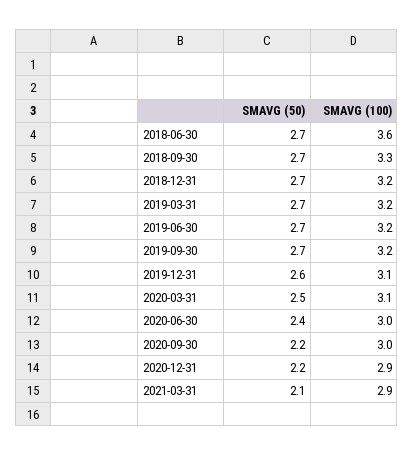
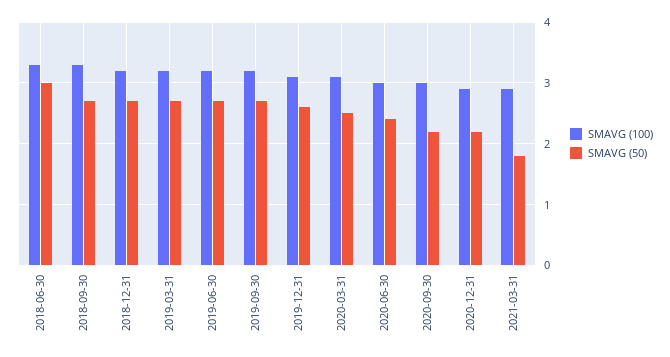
  {
    "SMAVG (50)": {
-     "2018-06-30": 2.7,
+     "2018-06-30": 3,
      "2018-09-30": 2.7,
      "2018-12-31": 2.7,
      "2019-03-31": 2.7,
      "2019-06-30": 2.7,
      "2019-09-30": 2.7,
      "2019-12-31": 2.6,
      "2020-03-31": 2.5,
      "2020-06-30": 2.4,
      "2020-09-30": 2.2,
      "2020-12-31": 2.2,
-     "2021-03-31": 2.1
+     "2021-03-31": 1.8
    },
    "SMAVG (100)": {
-     "2018-06-30": 3.6,
+     "2018-06-30": 3.3,
      "2018-09-30": 3.3,
      "2018-12-31": 3.2,
      "2019-03-31": 3.2,
      "2019-06-30": 3.2,
      "2019-09-30": 3.2,
      "2019-12-31": 3.1,
      "2020-03-31": 3.1,
      "2020-06-30": 3,
      "2020-09-30": 3,
      "2020-12-31": 2.9,
      "2021-03-31": 2.9
    }
  }

